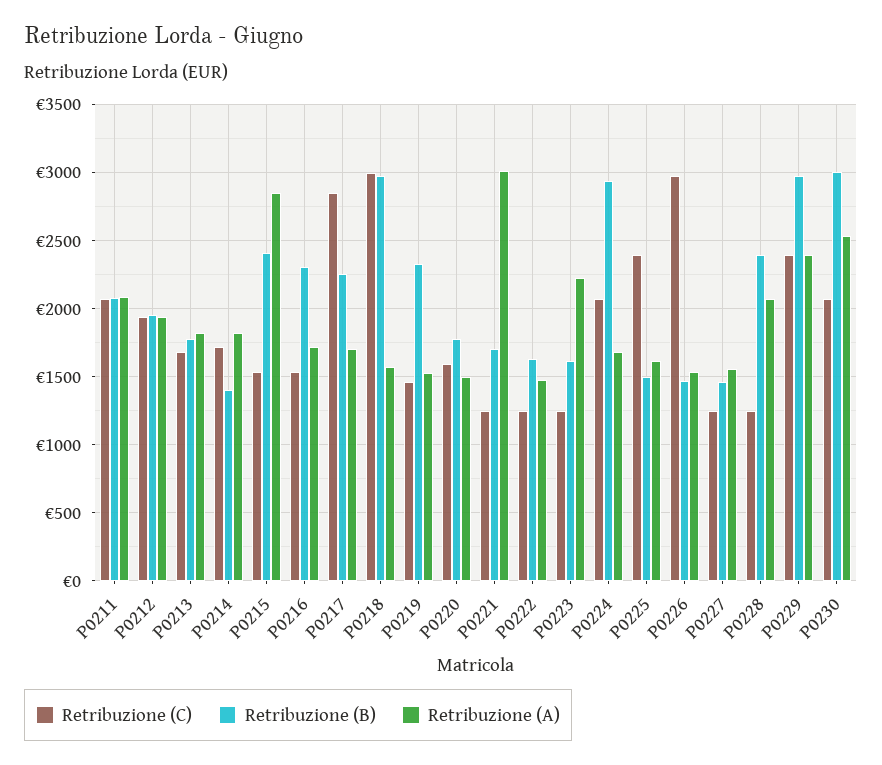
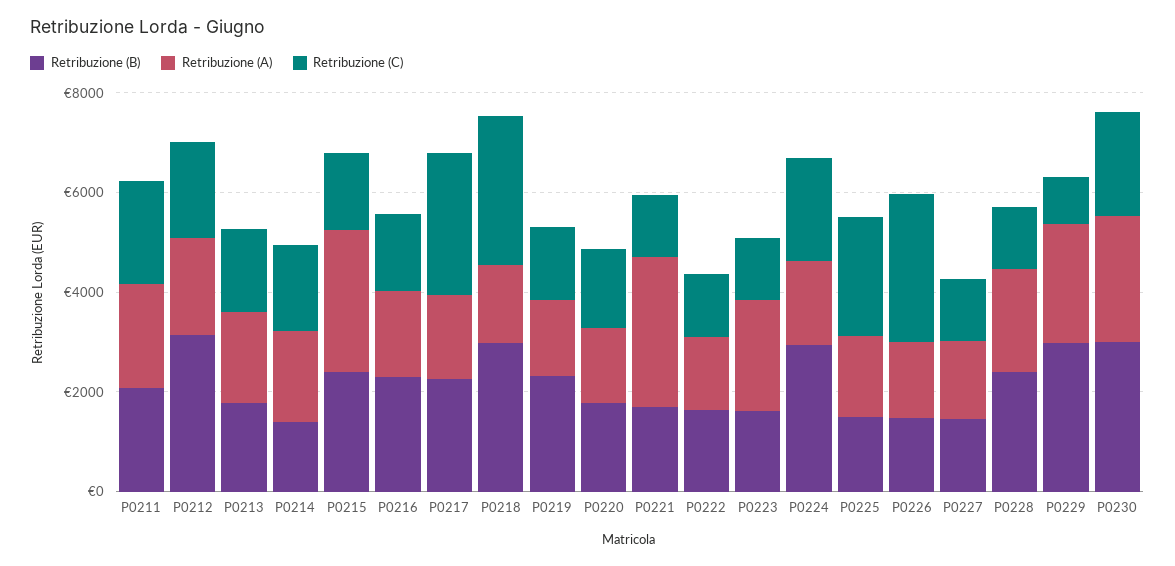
  {
    "Retribuzione (C)": {
      "P0211": 2050,
      "P0212": 1950,
      "P0213": 1700,
      "P0214": 1700,
      "P0215": 1550,
      "P0216": 1550,
      "P0217": 2850,
      "P0218": 3000,
      "P0219": 1450,
      "P0220": 1600,
      "P0221": 1250,
      "P0222": 1250,
      "P0223": 1250,
      "P0224": 2050,
      "P0225": 2400,
      "P0226": 3000,
      "P0227": 1250,
      "P0228": 1250,
-     "P0229": 2400,
+     "P0229": 1000,
      "P0230": 2050
    },
    "Retribuzione (B)": {
      "P0211": 2100,
-     "P0212": 1950,
+     "P0212": 3000,
      "P0213": 1800,
      "P0214": 1400,
      "P0215": 2400,
      "P0216": 2300,
      "P0217": 2250,
      "P0218": 3000,
      "P0219": 2350,
      "P0220": 1800,
      "P0221": 1700,
      "P0222": 1650,
      "P0223": 1600,
      "P0224": 2950,
      "P0225": 1500,
      "P0226": 1450,
      "P0227": 1450,
      "P0228": 2400,
      "P0229": 3000,
      "P0230": 3000
    },
    "Retribuzione (A)": {
      "P0211": 2100,
      "P0212": 1950,
      "P0213": 1800,
      "P0214": 1800,
      "P0215": 2850,
      "P0216": 1700,
      "P0217": 1700,
      "P0218": 1550,
      "P0219": 1550,
      "P0220": 1500,
      "P0221": 3000,
      "P0222": 1500,
      "P0223": 2250,
      "P0224": 1700,
      "P0225": 1600,
      "P0226": 1550,
      "P0227": 1550,
      "P0228": 2050,
      "P0229": 2400,
      "P0230": 2550
    }
  }

